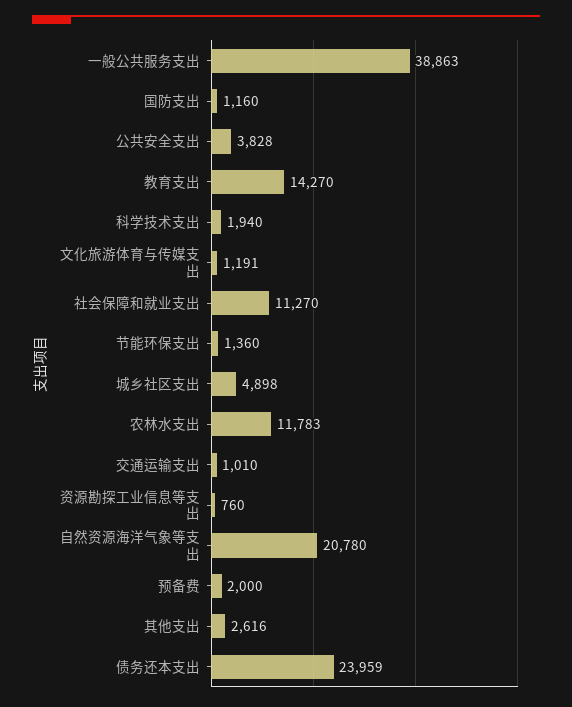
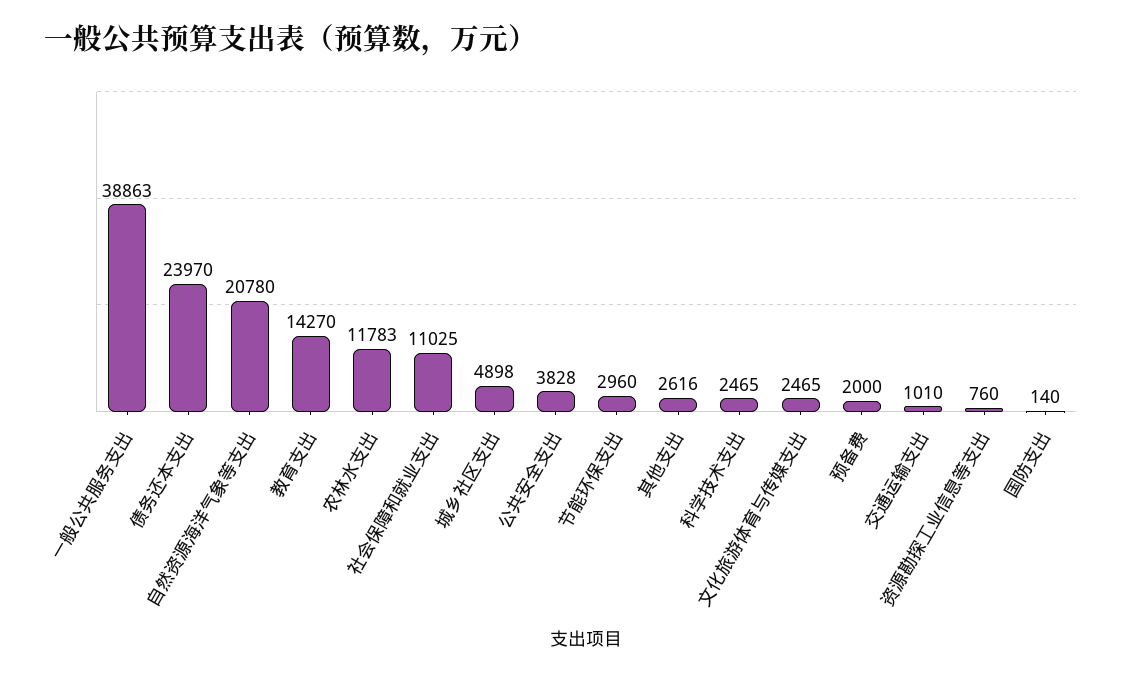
  {
    "一般公共服务支出": 38863,
-   "国防支出": 1160,
+   "国防支出": 140,
    "公共安全支出": 3828,
    "教育支出": 14270,
-   "科学技术支出": 1940,
+   "科学技术支出": 2465,
-   "文化旅游体育与传媒支出": 1191,
+   "文化旅游体育与传媒支出": 2465,
-   "社会保障和就业支出": 11270,
+   "社会保障和就业支出": 11025,
-   "节能环保支出": 1360,
+   "节能环保支出": 2960,
    "城乡社区支出": 4898,
    "农林水支出": 11783,
    "交通运输支出": 1010,
    "资源勘探工业信息等支出": 760,
    "自然资源海洋气象等支出": 20780,
    "预备费": 2000,
    "其他支出": 2616,
-   "债务还本支出": 23959
+   "债务还本支出": 23970
  }

